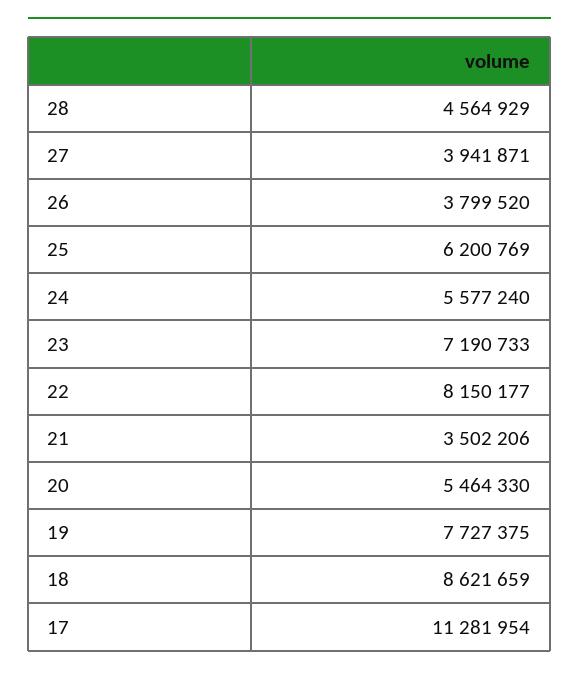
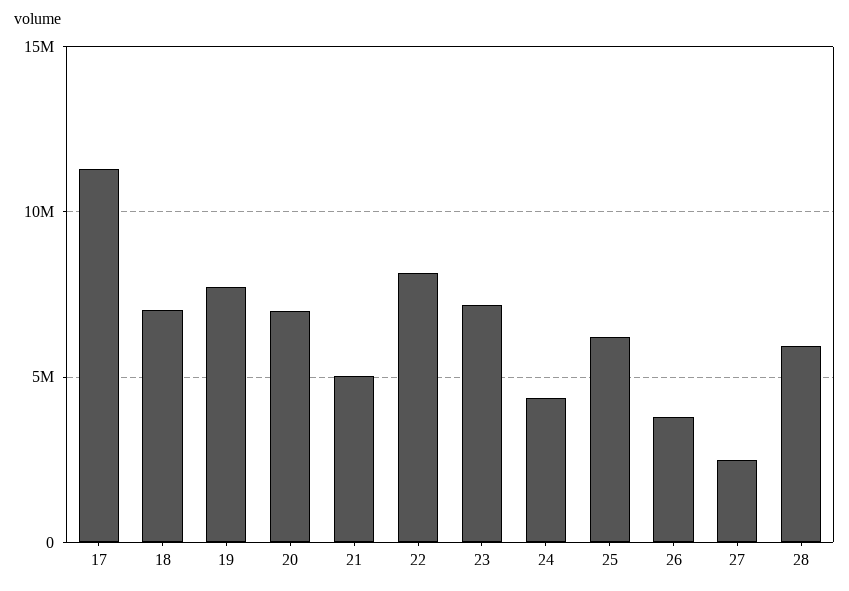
  {
-   "28": 4564929,
+   "28": 6000000,
-   "27": 3941871,
+   "27": 2500000,
    "26": 3799520,
    "25": 6200769,
-   "24": 5577240,
+   "24": 4500000,
    "23": 7190733,
    "22": 8150177,
-   "21": 3502206,
+   "21": 5000000,
-   "20": 5464330,
+   "20": 7000000,
    "19": 7727375,
-   "18": 8621659,
+   "18": 7000000,
    "17": 11281954
  }

